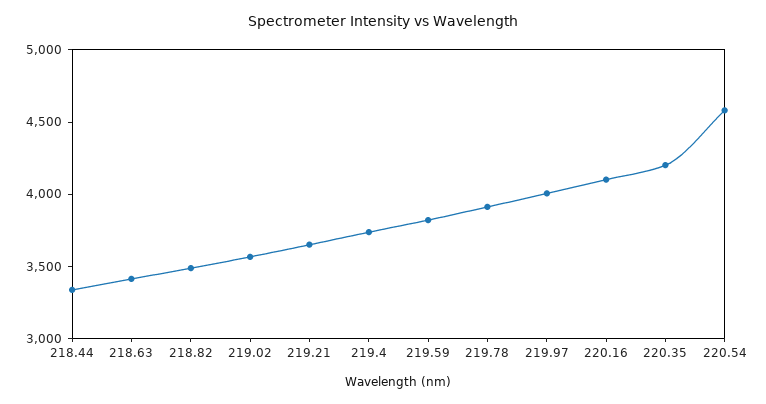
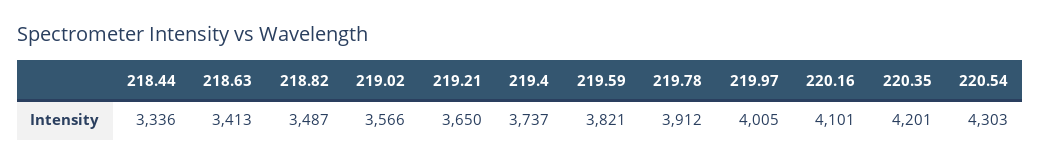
  {
    "218.44": 3336,
    "218.63": 3413,
    "218.82": 3487,
    "219.02": 3566,
    "219.21": 3650,
    "219.4": 3737,
    "219.59": 3821,
    "219.78": 3912,
    "219.97": 4005,
    "220.16": 4101,
    "220.35": 4201,
-   "220.54": 4600
+   "220.54": 4303
  }

